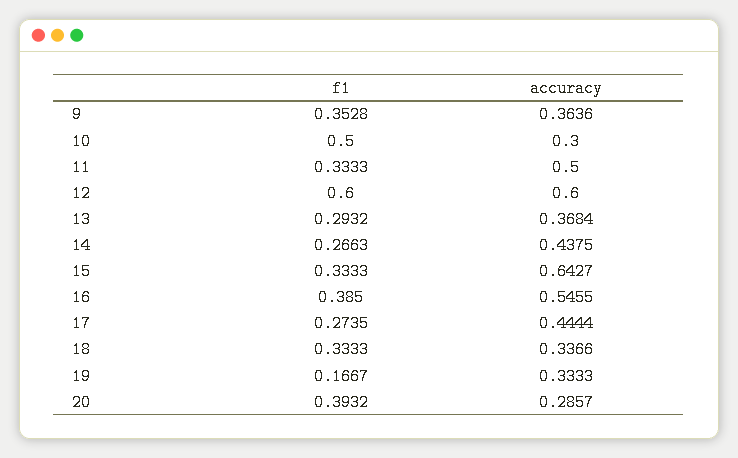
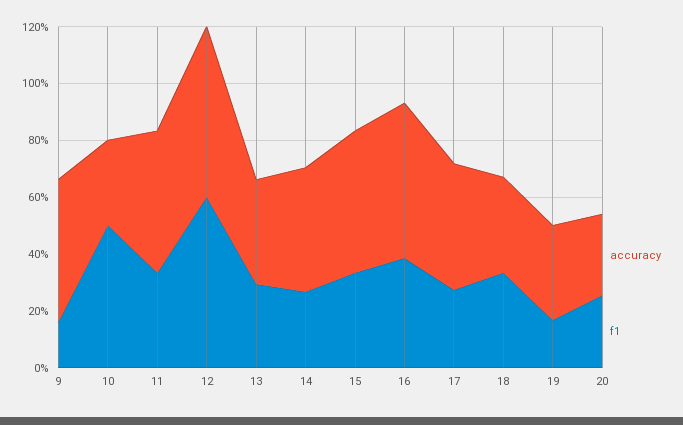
  {
    "f1": {
-     "9": 0.3528,
+     "9": 0.15,
      "10": 0.5,
      "11": 0.3333,
      "12": 0.6,
      "13": 0.2932,
      "14": 0.2663,
      "15": 0.3333,
      "16": 0.385,
      "17": 0.2735,
      "18": 0.3333,
      "19": 0.1667,
-     "20": 0.3932
+     "20": 0.25
    },
    "accuracy": {
-     "9": 0.3636,
+     "9": 0.5,
      "10": 0.3,
      "11": 0.5,
      "12": 0.6,
      "13": 0.3684,
      "14": 0.4375,
-     "15": 0.6427,
+     "15": 0.5,
      "16": 0.5455,
      "17": 0.4444,
      "18": 0.3366,
      "19": 0.3333,
      "20": 0.2857
    }
  }

